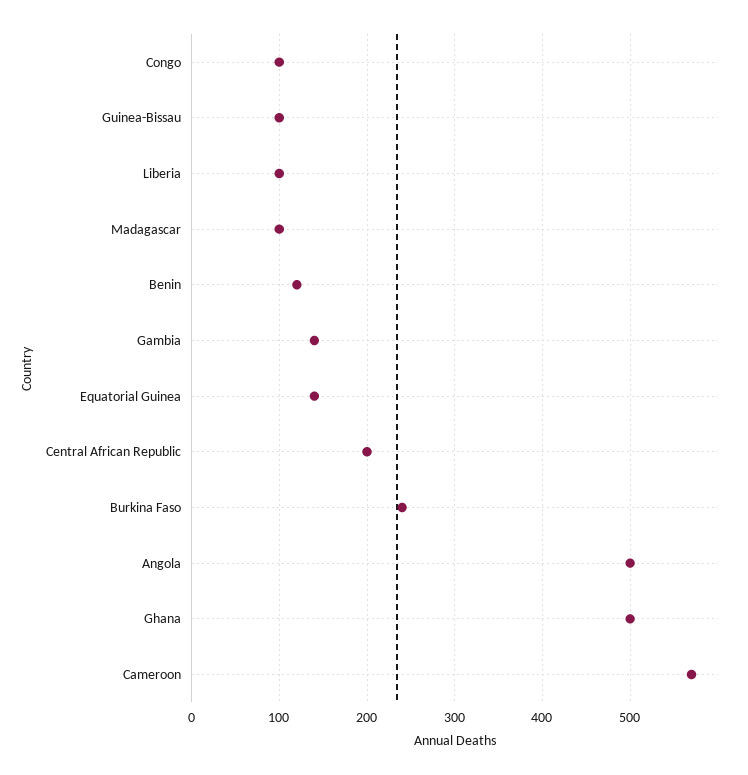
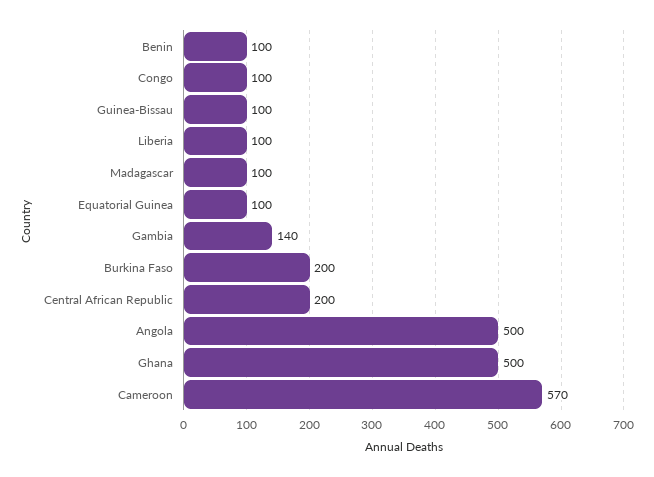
  {
    "Congo": 100,
    "Guinea-Bissau": 100,
    "Liberia": 100,
    "Madagascar": 100,
-   "Benin": 120,
+   "Benin": 100,
    "Gambia": 140,
-   "Equatorial Guinea": 140,
+   "Equatorial Guinea": 100,
    "Central African Republic": 200,
-   "Burkina Faso": 240,
+   "Burkina Faso": 200,
    "Angola": 500,
    "Ghana": 500,
    "Cameroon": 570
  }

